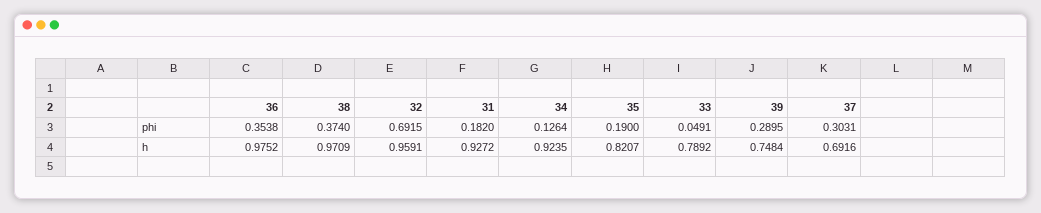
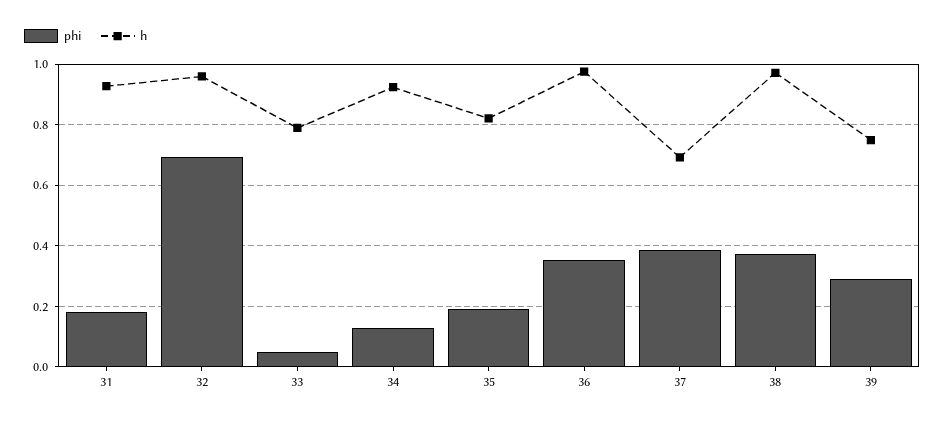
  {
    "phi": {
      "36": 0.3538,
      "38": 0.374,
      "32": 0.6915,
      "31": 0.182,
      "34": 0.1264,
      "35": 0.19,
      "33": 0.0491,
      "39": 0.2895,
-     "37": 0.3031
+     "37": 0.38
    },
    "h": {
      "36": 0.9752,
      "38": 0.9709,
      "32": 0.9591,
      "31": 0.9272,
      "34": 0.9235,
      "35": 0.8207,
      "33": 0.7892,
      "39": 0.7484,
      "37": 0.6916
    }
  }

